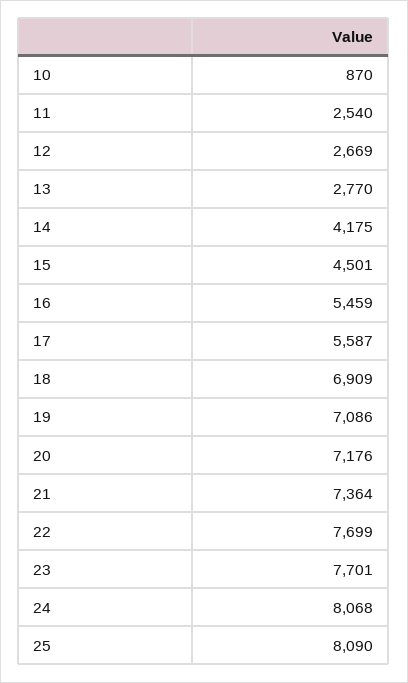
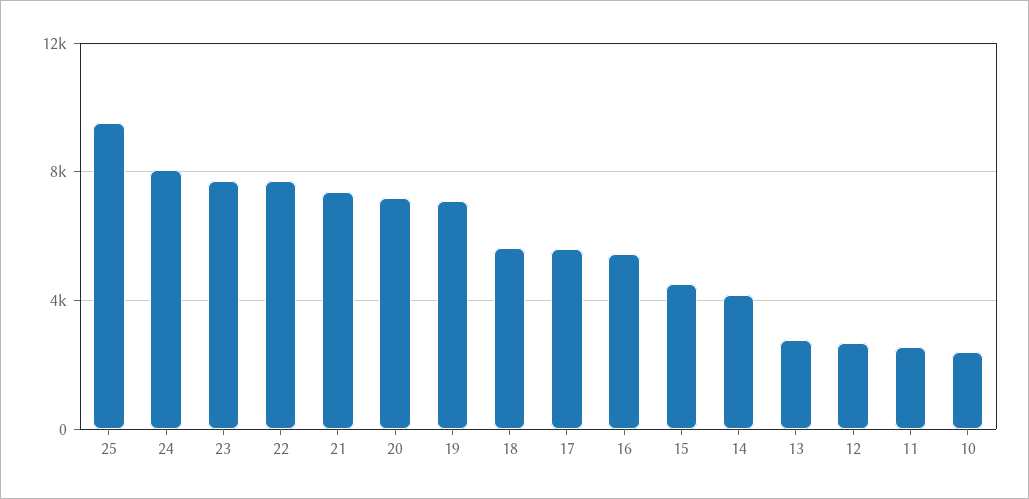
  {
-   "10": 870,
+   "10": 2500,
    "11": 2540,
    "12": 2669,
    "13": 2770,
    "14": 4175,
    "15": 4501,
    "16": 5459,
    "17": 5587,
-   "18": 6909,
+   "18": 5500,
    "19": 7086,
    "20": 7176,
    "21": 7364,
    "22": 7699,
    "23": 7701,
    "24": 8068,
-   "25": 8090
+   "25": 9500
  }

